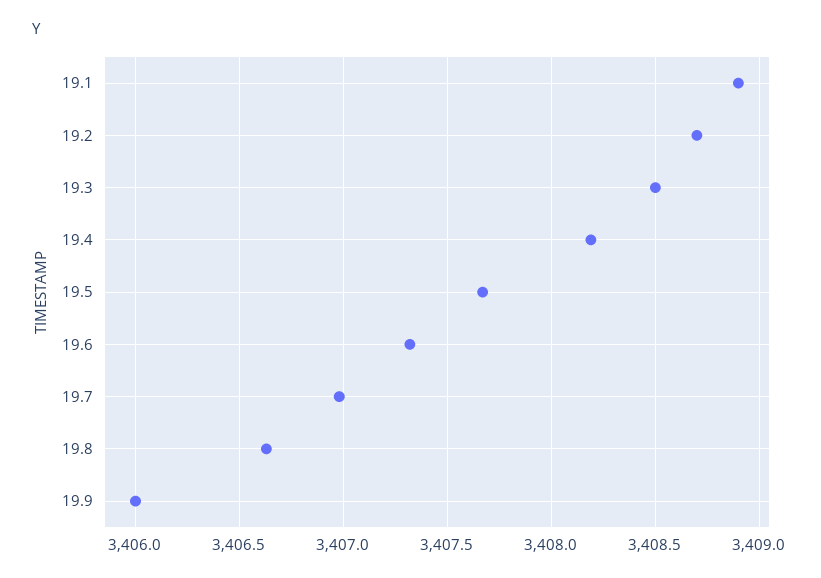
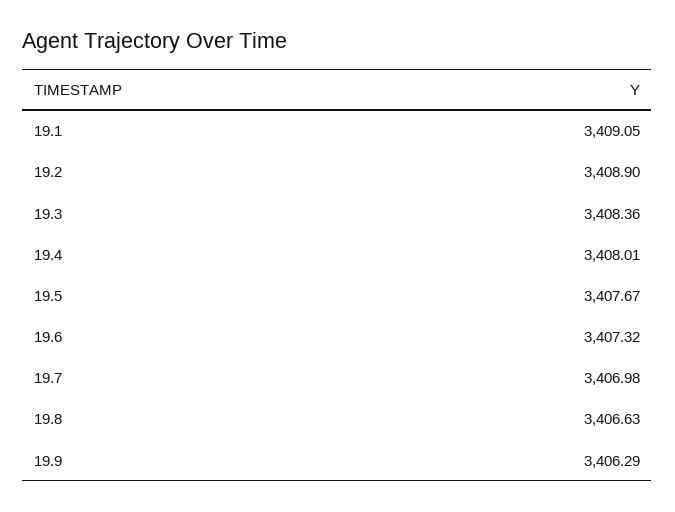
  {
-   "19.1": 3408.9,
+   "19.1": 3409.05,
-   "19.2": 3408.7,
+   "19.2": 3408.9,
-   "19.3": 3408.5,
+   "19.3": 3408.36,
-   "19.4": 3408.2,
+   "19.4": 3408.01,
    "19.5": 3407.67,
    "19.6": 3407.32,
    "19.7": 3406.98,
    "19.8": 3406.63,
-   "19.9": 3406
+   "19.9": 3406.29
  }

